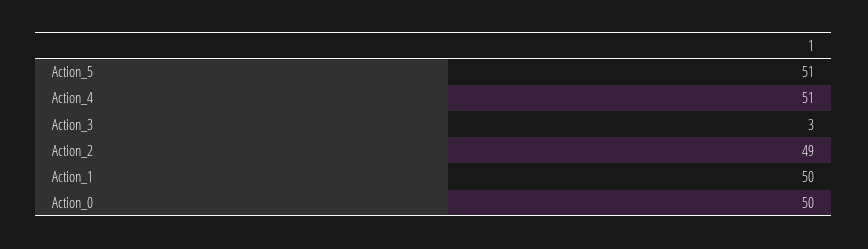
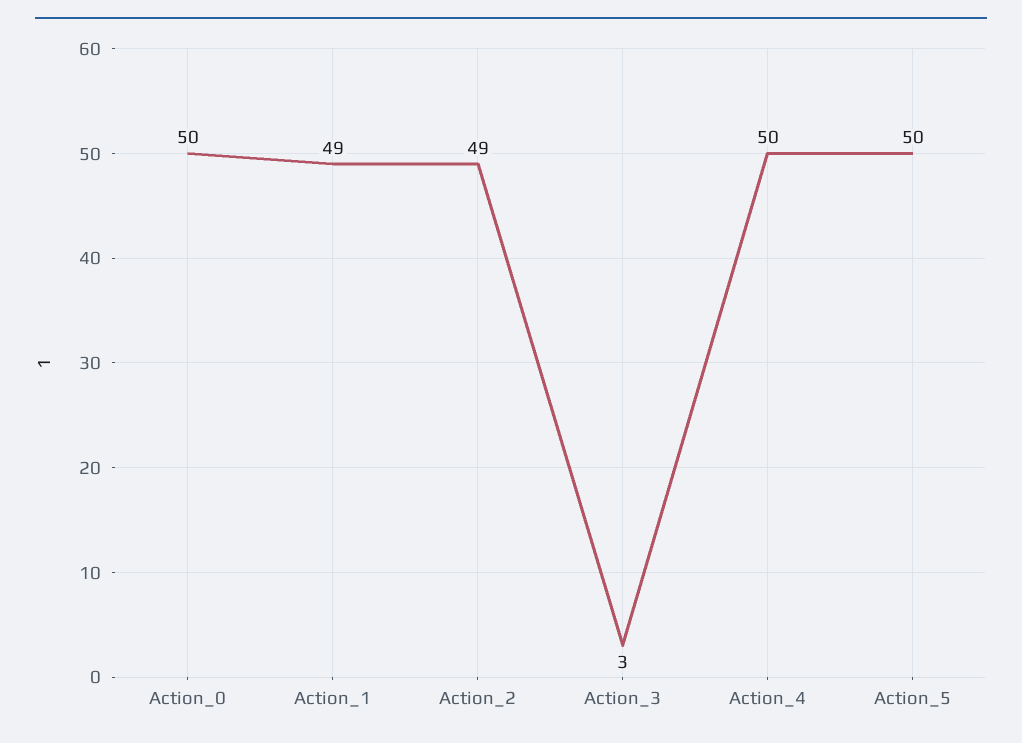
  {
-   "Action_5": 51,
+   "Action_5": 50,
-   "Action_4": 51,
+   "Action_4": 50,
    "Action_3": 3,
    "Action_2": 49,
-   "Action_1": 50,
+   "Action_1": 49,
    "Action_0": 50
  }

